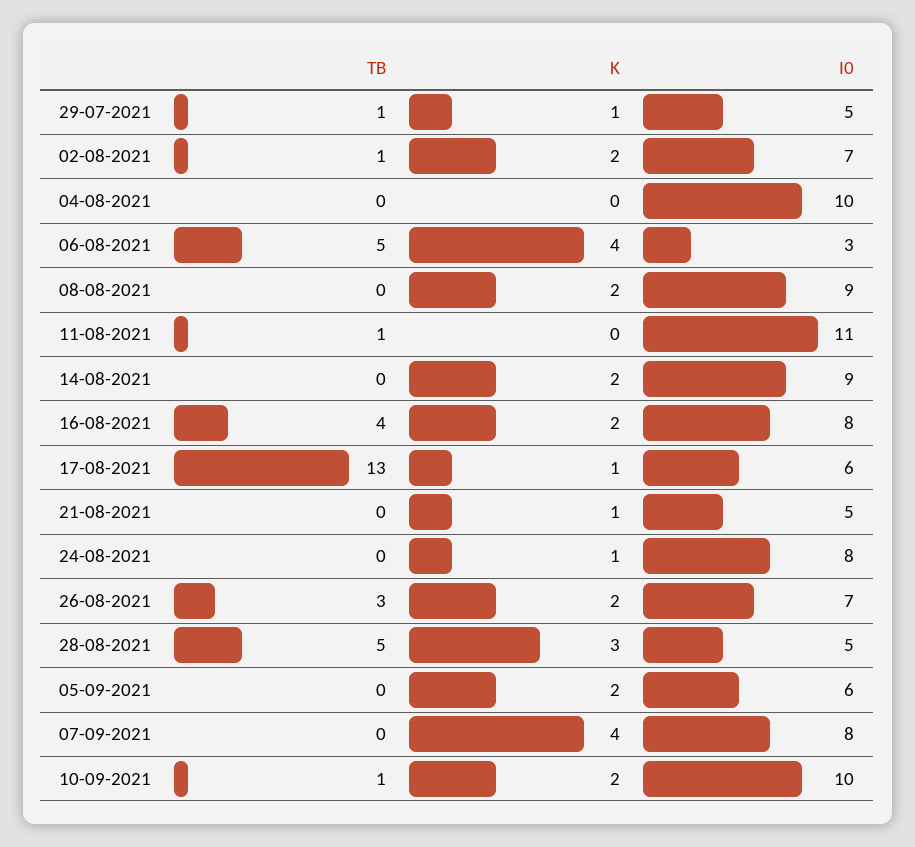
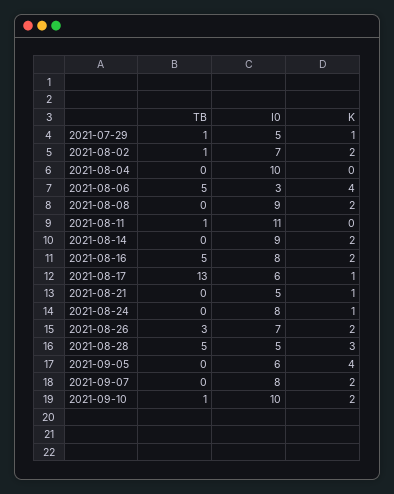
  {
    "TB": {
      "29-07-2021": 1,
      "02-08-2021": 1,
      "04-08-2021": 0,
      "06-08-2021": 5,
      "08-08-2021": 0,
      "11-08-2021": 1,
      "14-08-2021": 0,
-     "16-08-2021": 4,
+     "16-08-2021": 5,
      "17-08-2021": 13,
      "21-08-2021": 0,
      "24-08-2021": 0,
      "26-08-2021": 3,
      "28-08-2021": 5,
      "05-09-2021": 0,
      "07-09-2021": 0,
      "10-09-2021": 1
    },
    "K": {
      "29-07-2021": 1,
      "02-08-2021": 2,
      "04-08-2021": 0,
      "06-08-2021": 4,
      "08-08-2021": 2,
      "11-08-2021": 0,
      "14-08-2021": 2,
      "16-08-2021": 2,
      "17-08-2021": 1,
      "21-08-2021": 1,
      "24-08-2021": 1,
      "26-08-2021": 2,
      "28-08-2021": 3,
-     "05-09-2021": 2,
+     "05-09-2021": 4,
-     "07-09-2021": 4,
+     "07-09-2021": 2,
      "10-09-2021": 2
    },
    "I0": {
      "29-07-2021": 5,
      "02-08-2021": 7,
      "04-08-2021": 10,
      "06-08-2021": 3,
      "08-08-2021": 9,
      "11-08-2021": 11,
      "14-08-2021": 9,
      "16-08-2021": 8,
      "17-08-2021": 6,
      "21-08-2021": 5,
      "24-08-2021": 8,
      "26-08-2021": 7,
      "28-08-2021": 5,
      "05-09-2021": 6,
      "07-09-2021": 8,
      "10-09-2021": 10
    }
  }

